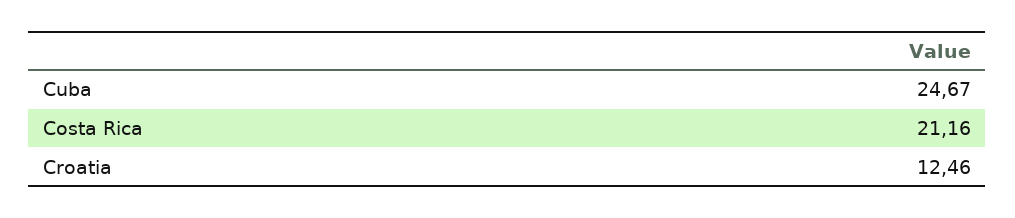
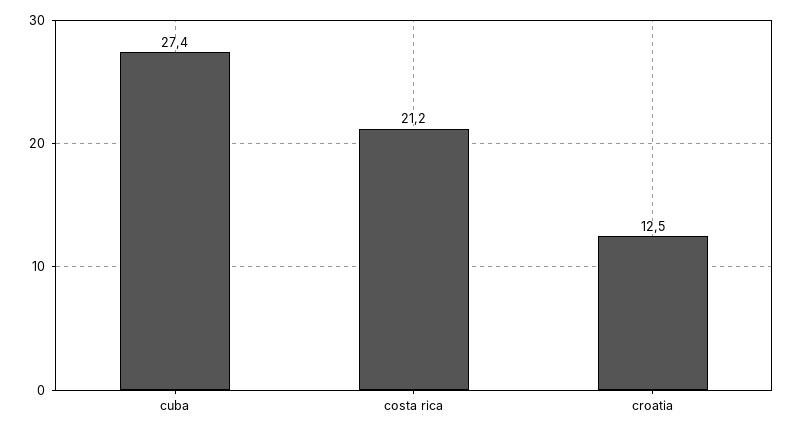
  {
-   "Cuba": 24.67,
+   "Cuba": 27.4,
    "Costa Rica": 21.16,
    "Croatia": 12.46
  }

